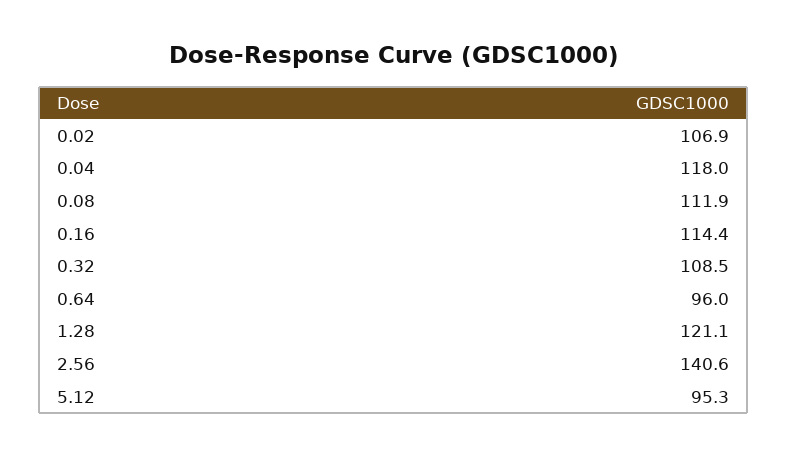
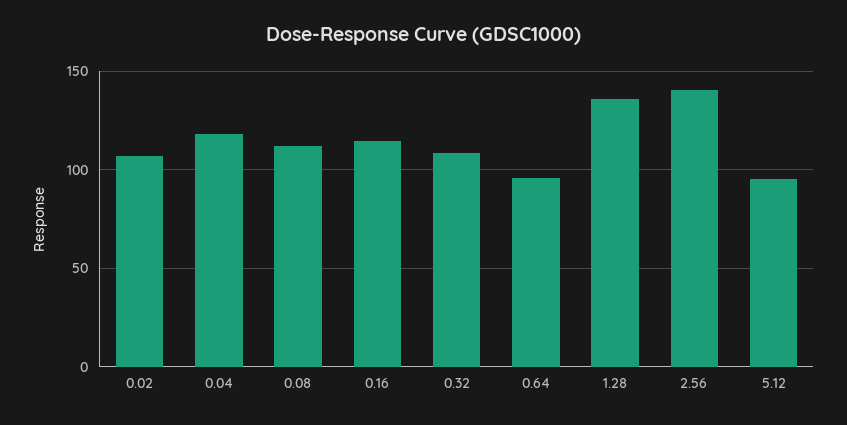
  {
    "0.02": 106.9,
    "0.04": 118,
    "0.08": 111.9,
    "0.16": 114.4,
    "0.32": 108.5,
    "0.64": 96,
-   "1.28": 121.1,
+   "1.28": 135,
    "2.56": 140.6,
    "5.12": 95.3
  }

